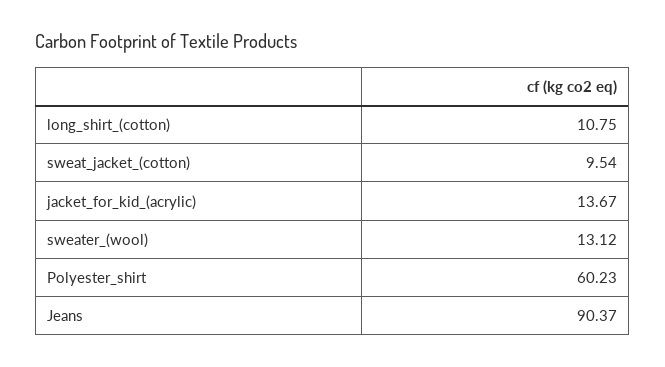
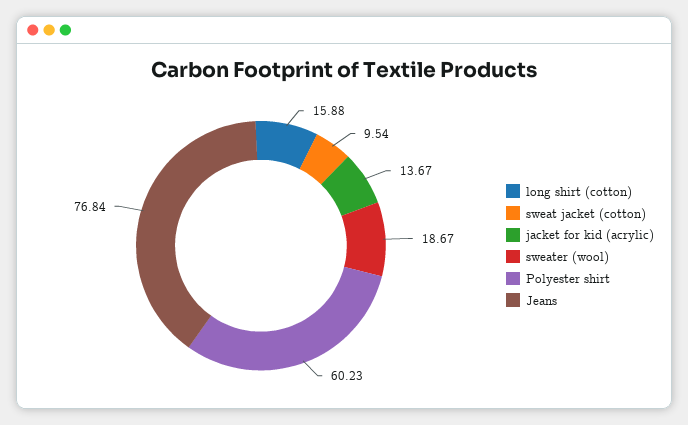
  {
-   "long_shirt_(cotton)": 10.75,
+   "long_shirt_(cotton)": 15.88,
    "sweat_jacket_(cotton)": 9.54,
    "jacket_for_kid_(acrylic)": 13.67,
-   "sweater_(wool)": 13.12,
+   "sweater_(wool)": 18.67,
    "Polyester_shirt": 60.23,
-   "Jeans": 90.37
+   "Jeans": 76.84
  }

